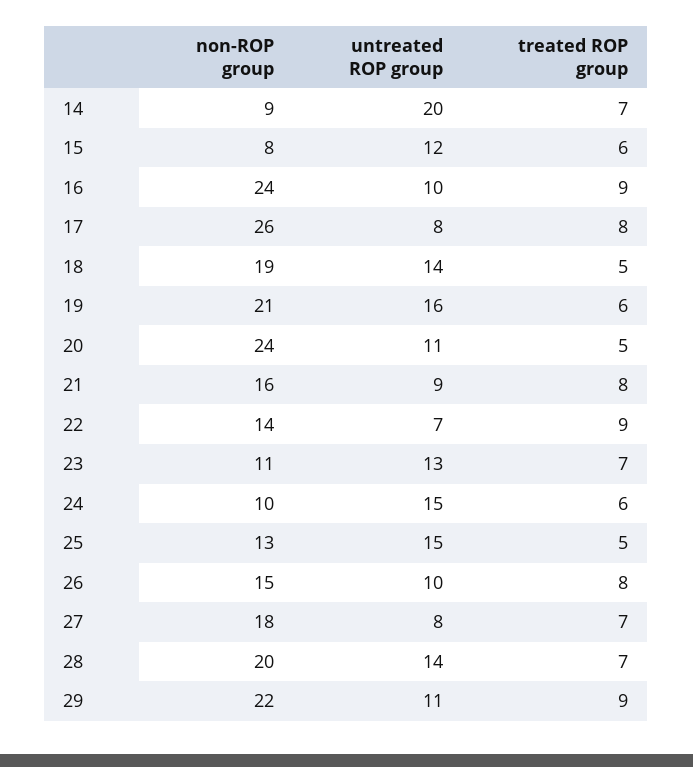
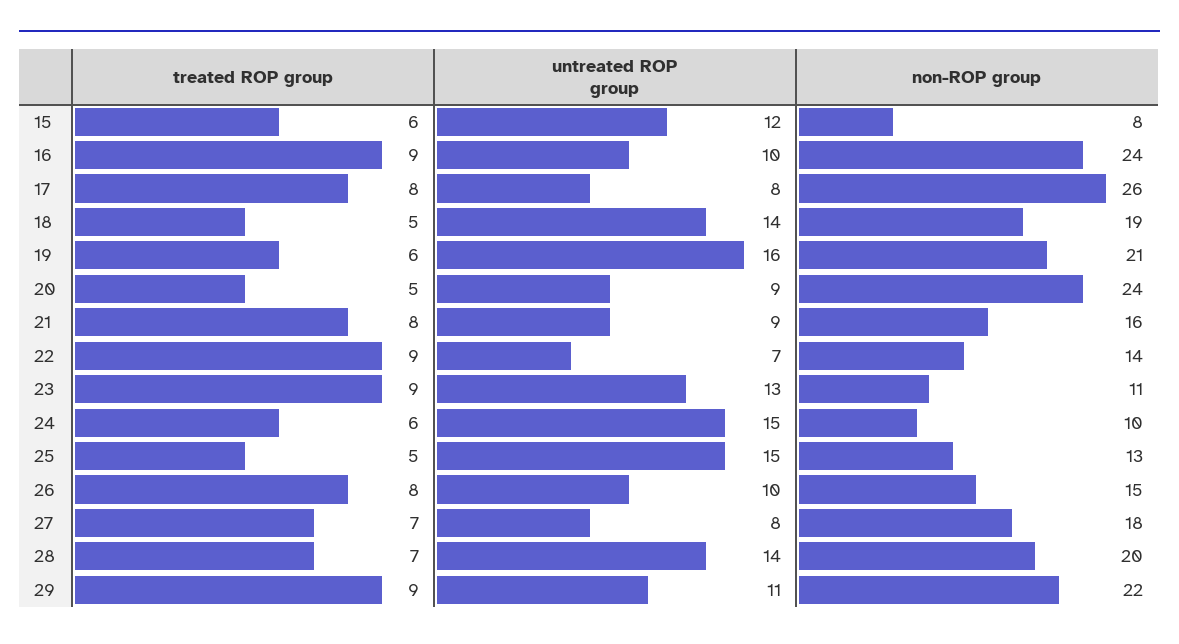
  {
    "non-ROP group": {
-     "14": 9,
      "15": 8,
      "16": 24,
      "17": 26,
      "18": 19,
      "19": 21,
      "20": 24,
      "21": 16,
      "22": 14,
      "23": 11,
      "24": 10,
      "25": 13,
      "26": 15,
      "27": 18,
      "28": 20,
      "29": 22
    },
    "untreated ROP group": {
-     "14": 20,
      "15": 12,
      "16": 10,
      "17": 8,
      "18": 14,
      "19": 16,
-     "20": 11,
+     "20": 9,
      "21": 9,
      "22": 7,
      "23": 13,
      "24": 15,
      "25": 15,
      "26": 10,
      "27": 8,
      "28": 14,
      "29": 11
    },
    "treated ROP group": {
-     "14": 7,
      "15": 6,
      "16": 9,
      "17": 8,
      "18": 5,
      "19": 6,
      "20": 5,
      "21": 8,
      "22": 9,
-     "23": 7,
+     "23": 9,
      "24": 6,
      "25": 5,
      "26": 8,
      "27": 7,
      "28": 7,
      "29": 9
    }
  }

